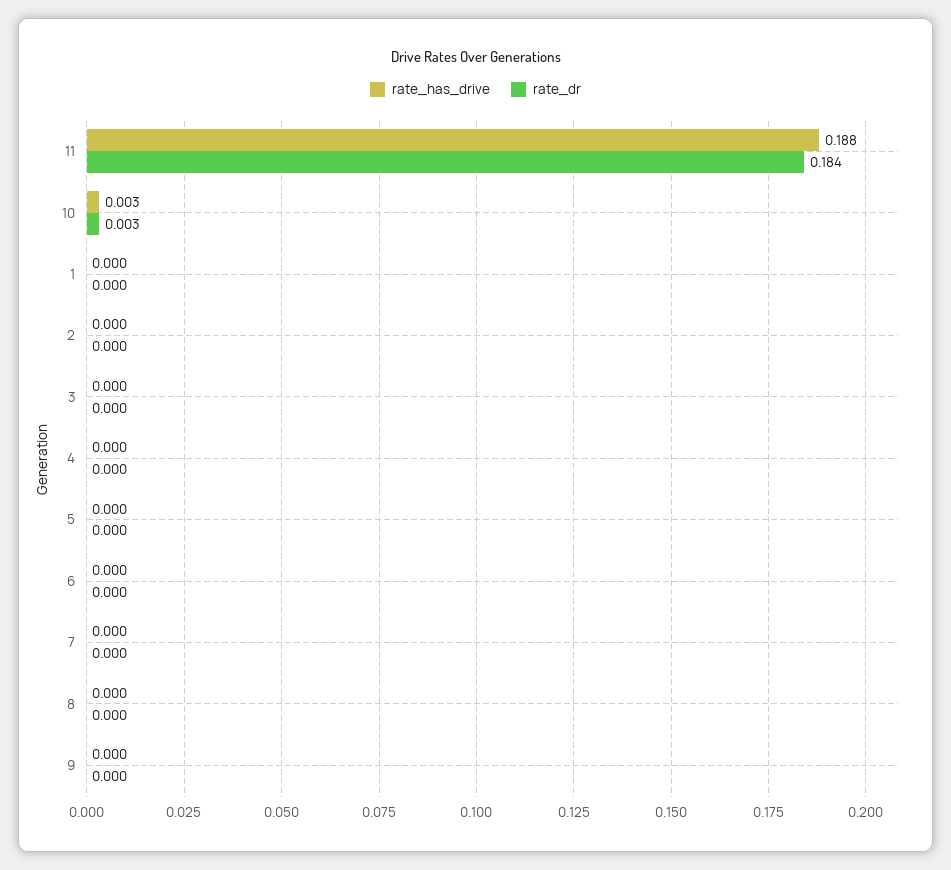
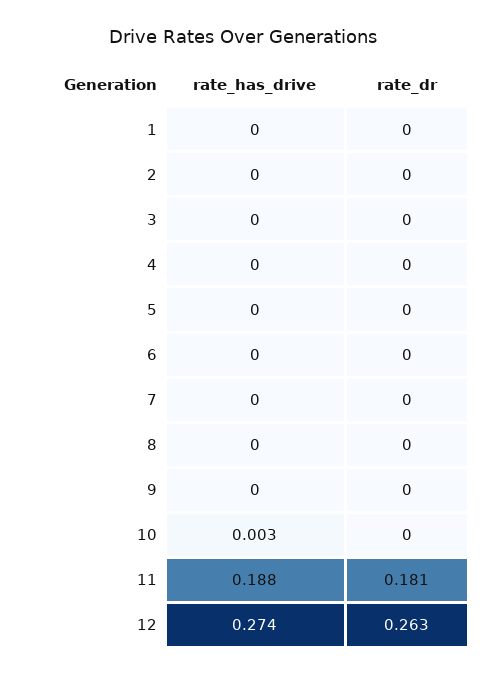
  {
    "rate_has_drive": {
      "11": 0.188,
      "10": 0.003,
      "1": 0,
      "2": 0,
      "3": 0,
      "4": 0,
      "5": 0,
      "6": 0,
      "7": 0,
      "8": 0,
-     "9": 0
+     "9": 0,
+     "12": 0.274
    },
    "rate_dr": {
-     "11": 0.184,
+     "11": 0.181,
-     "10": 0.003,
+     "10": 0,
      "1": 0,
      "2": 0,
      "3": 0,
      "4": 0,
      "5": 0,
      "6": 0,
      "7": 0,
      "8": 0,
-     "9": 0
+     "9": 0,
+     "12": 0.263
    }
  }

